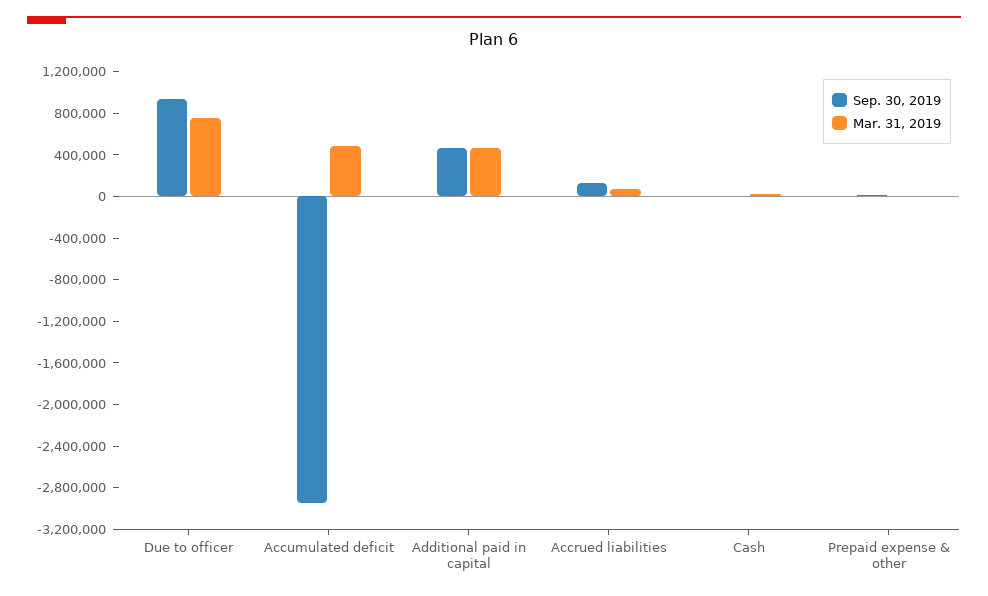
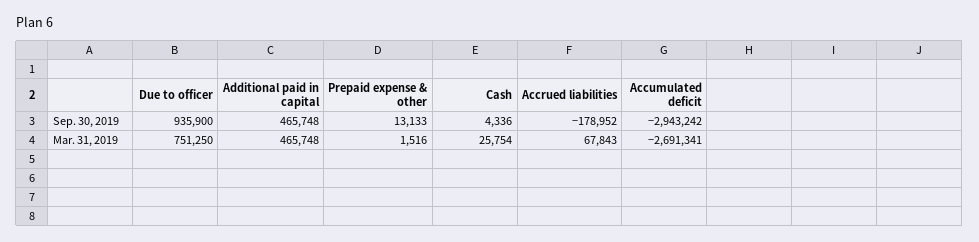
  {
    "Sep. 30, 2019": {
      "Due to officer": 935900,
      "Accumulated deficit": -2943242,
      "Additional paid in capital": 465748,
-     "Accrued liabilities": 100000,
+     "Accrued liabilities": -178952,
      "Cash": 4336,
      "Prepaid expense & other": 13133
    },
    "Mar. 31, 2019": {
      "Due to officer": 751250,
-     "Accumulated deficit": 500000,
+     "Accumulated deficit": -2691341,
      "Additional paid in capital": 465748,
      "Accrued liabilities": 67843,
      "Cash": 25754,
      "Prepaid expense & other": 1516
    }
  }

